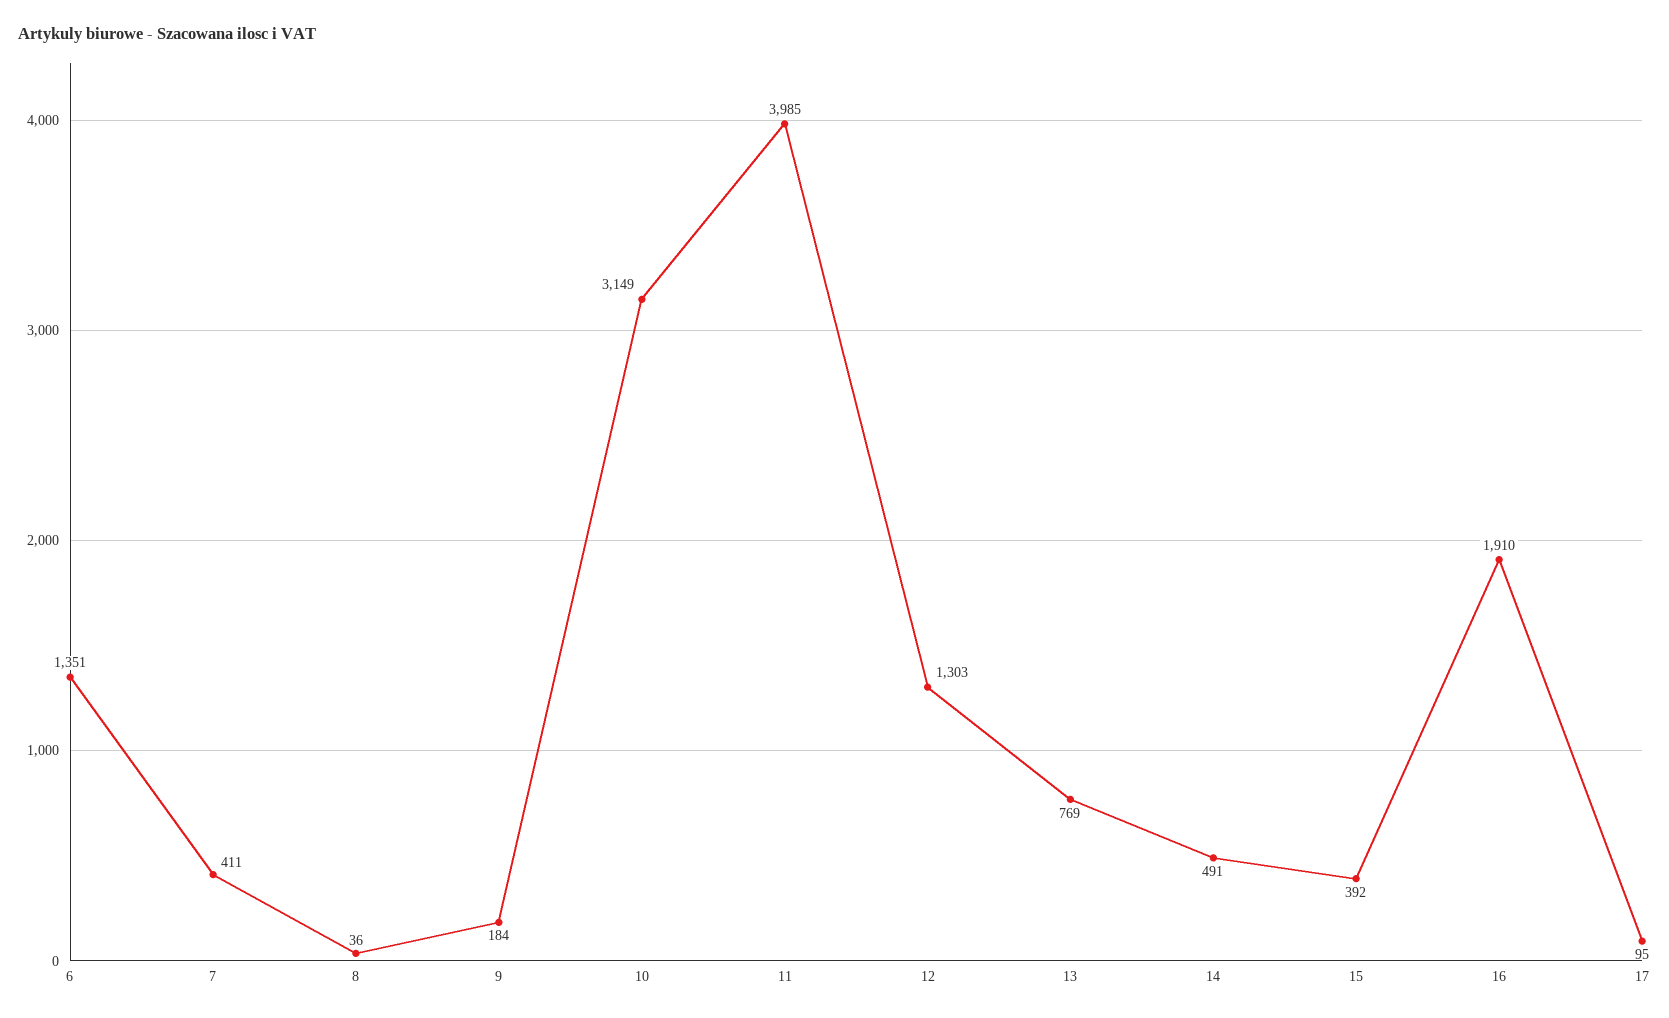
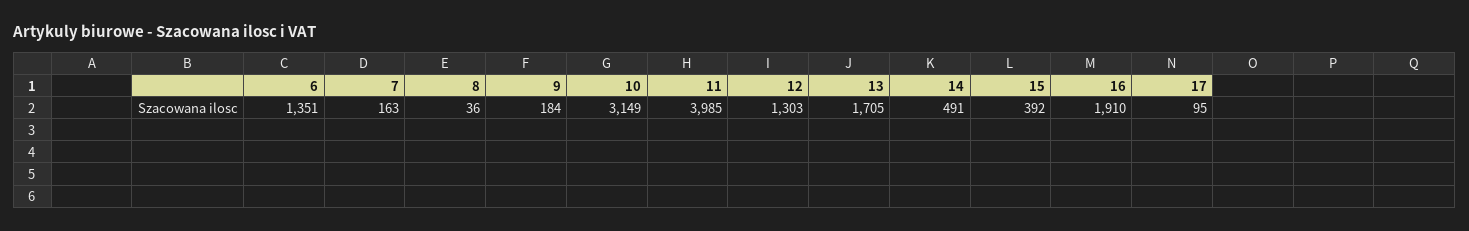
  {
    "6": 1351,
-   "7": 411,
+   "7": 163,
    "8": 36,
    "9": 184,
    "10": 3149,
    "11": 3985,
    "12": 1303,
-   "13": 769,
+   "13": 1705,
    "14": 491,
    "15": 392,
    "16": 1910,
    "17": 95
  }

